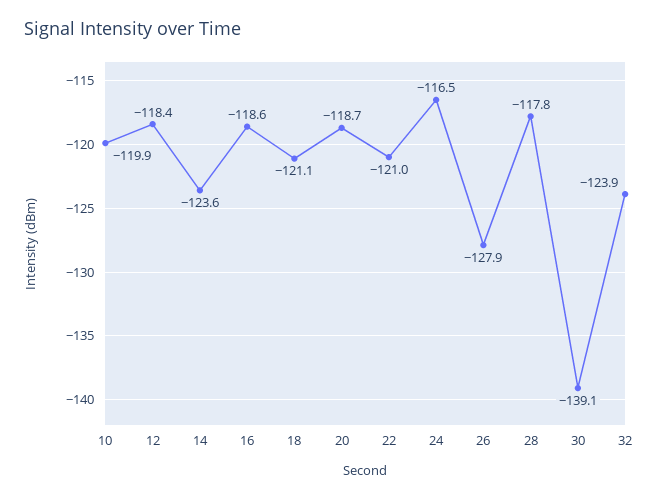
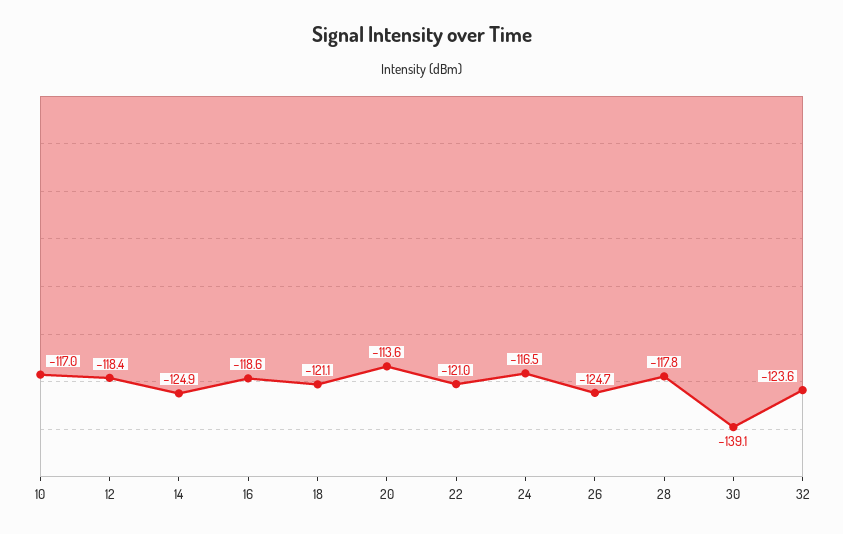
  {
-   "10": -119.9,
+   "10": -117,
    "12": -118.4,
-   "14": -123.6,
+   "14": -124.9,
    "16": -118.6,
    "18": -121.1,
-   "20": -118.7,
+   "20": -113.6,
    "22": -121,
    "24": -116.5,
-   "26": -127.9,
+   "26": -124.7,
    "28": -117.8,
    "30": -139.1,
-   "32": -123.9
+   "32": -123.6
  }

